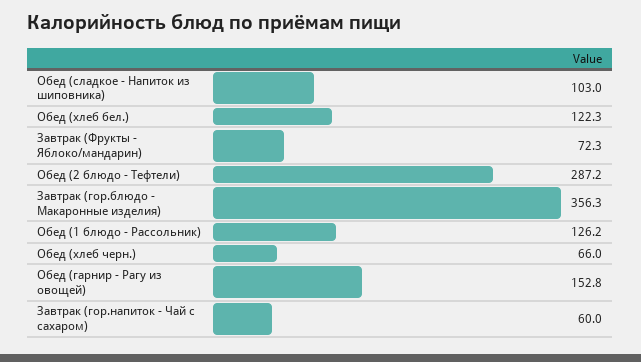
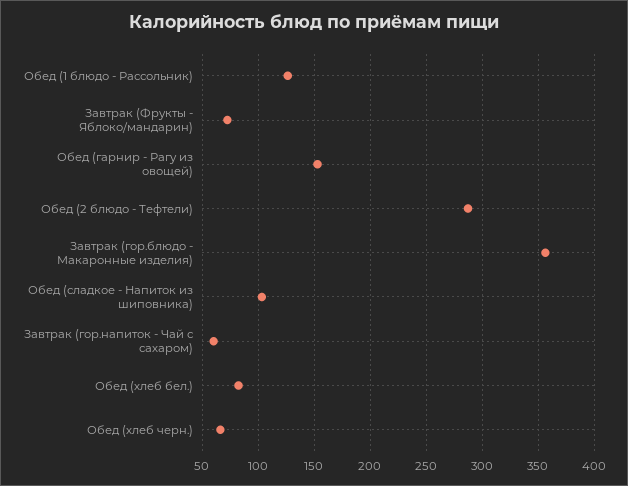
  {
    "Обед (сладкое - Напиток из шиповника)": 103,
-   "Обед (хлеб бел.)": 122.3,
+   "Обед (хлеб бел.)": 80,
    "Завтрак (Фрукты - Яблоко/мандарин)": 72.3,
    "Обед (2 блюдо - Тефтели)": 287.2,
    "Завтрак (гор.блюдо - Макаронные изделия)": 356.3,
    "Обед (1 блюдо - Рассольник)": 126.2,
    "Обед (хлеб черн.)": 66,
    "Обед (гарнир - Рагу из овощей)": 152.8,
    "Завтрак (гор.напиток - Чай с сахаром)": 60
  }

